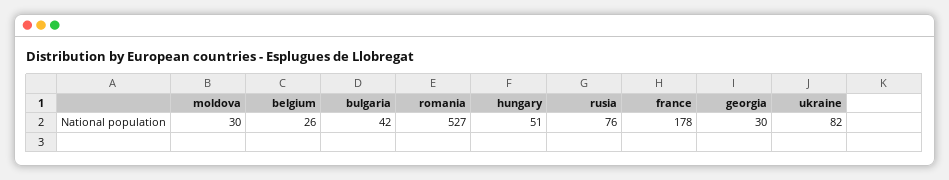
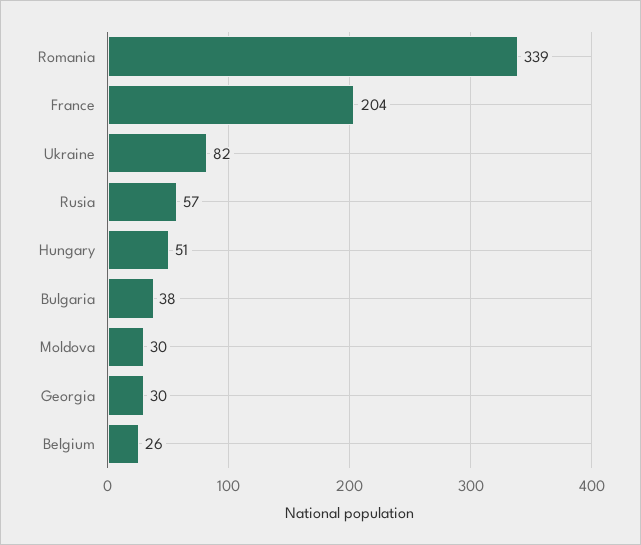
  {
    "moldova": 30,
    "belgium": 26,
-   "bulgaria": 42,
+   "bulgaria": 38,
-   "romania": 527,
+   "romania": 339,
    "hungary": 51,
-   "rusia": 76,
+   "rusia": 57,
-   "france": 178,
+   "france": 204,
    "georgia": 30,
    "ukraine": 82
  }

